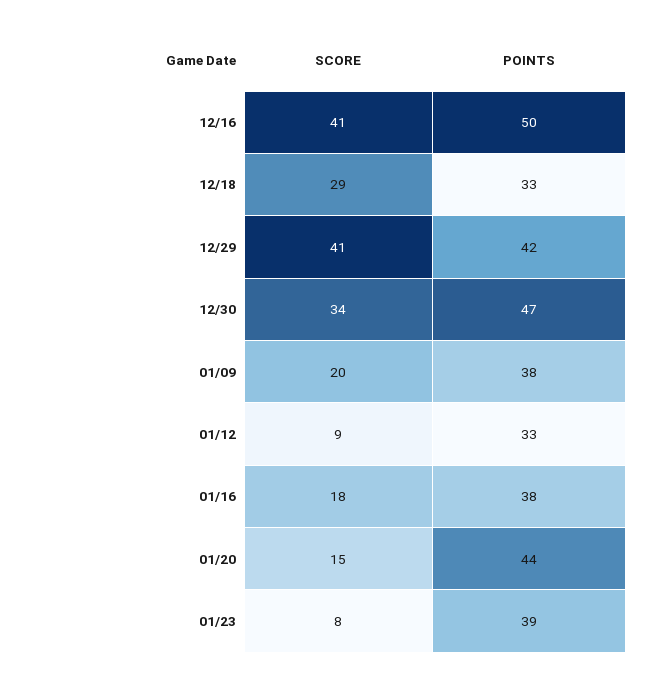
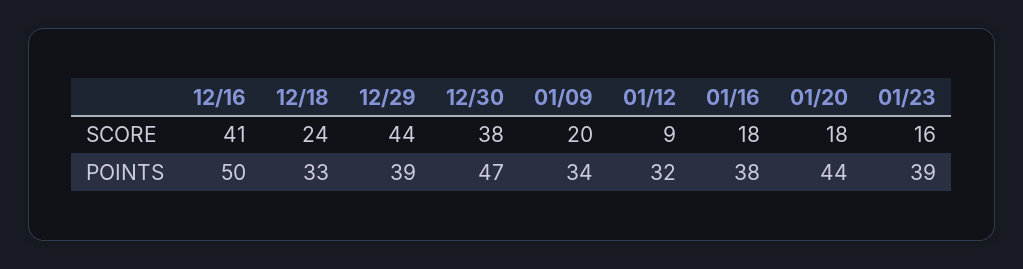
  {
    "SCORE": {
      "12/16": 41,
-     "12/18": 29,
+     "12/18": 24,
-     "12/29": 41,
+     "12/29": 44,
-     "12/30": 34,
+     "12/30": 38,
      "01/09": 20,
      "01/12": 9,
      "01/16": 18,
-     "01/20": 15,
+     "01/20": 18,
-     "01/23": 8
+     "01/23": 16
    },
    "POINTS": {
      "12/16": 50,
      "12/18": 33,
-     "12/29": 42,
+     "12/29": 39,
      "12/30": 47,
-     "01/09": 38,
+     "01/09": 34,
-     "01/12": 33,
+     "01/12": 32,
      "01/16": 38,
      "01/20": 44,
      "01/23": 39
    }
  }

